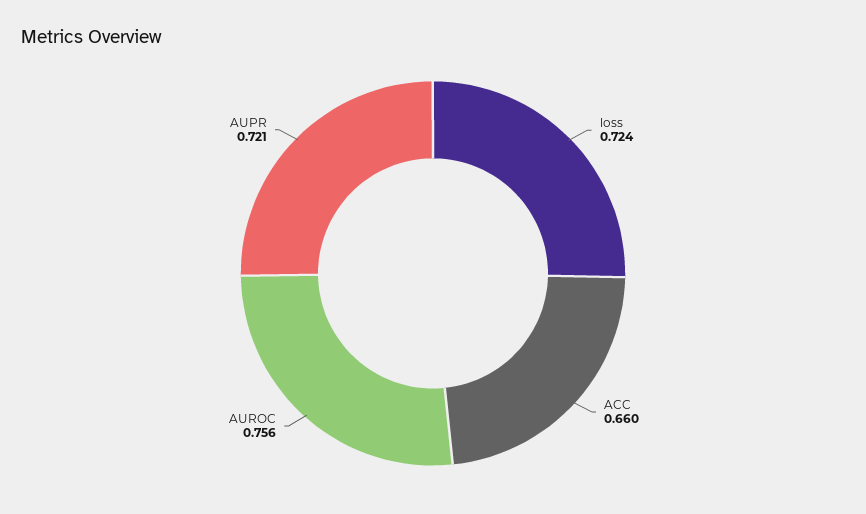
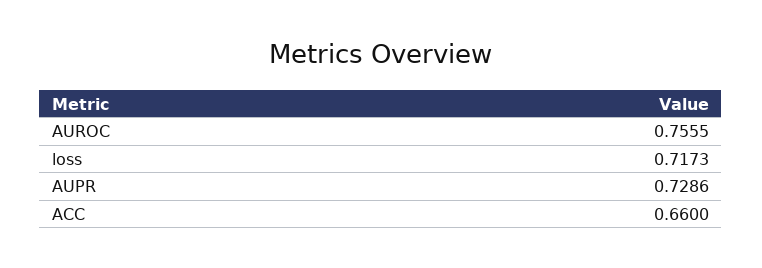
  {
-   "loss": 0.724,
+   "loss": 0.7173,
    "ACC": 0.66,
    "AUROC": 0.7555,
-   "AUPR": 0.721
+   "AUPR": 0.7286
  }

